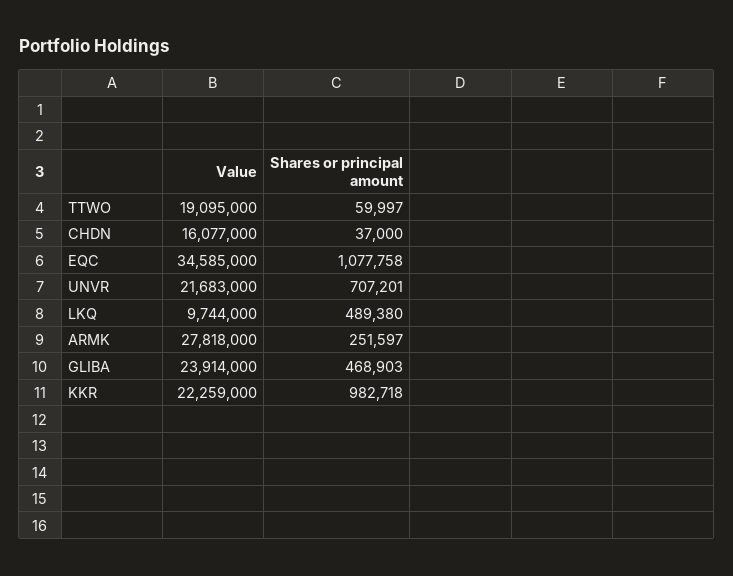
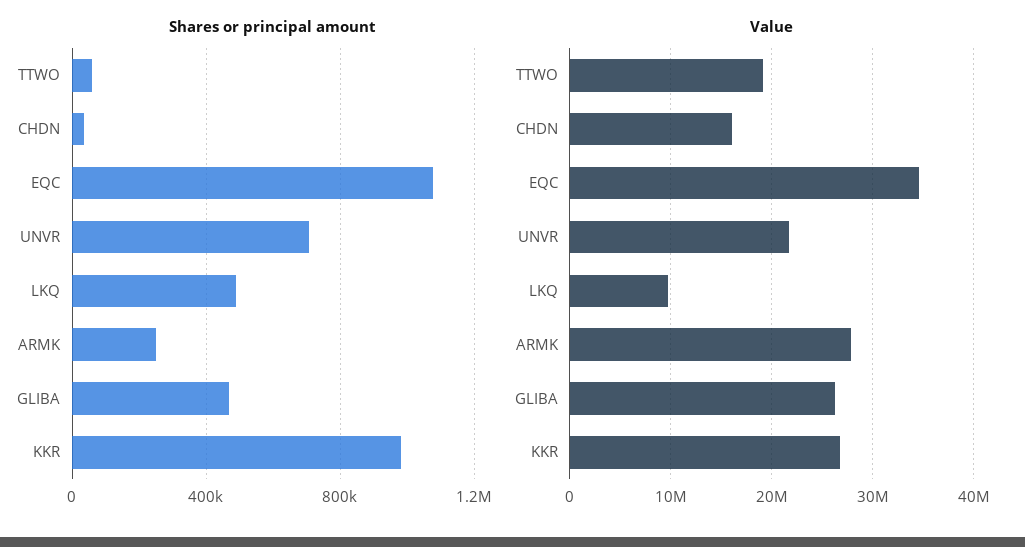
  {
    "Value": {
      "TTWO": 19095000,
      "CHDN": 16077000,
      "EQC": 34585000,
      "UNVR": 21683000,
      "LKQ": 9744000,
      "ARMK": 27818000,
-     "GLIBA": 23914000,
+     "GLIBA": 26000000,
-     "KKR": 22259000
+     "KKR": 27000000
    },
    "Shares or principal amount": {
      "TTWO": 59997,
      "CHDN": 37000,
      "EQC": 1077758,
      "UNVR": 707201,
      "LKQ": 489380,
      "ARMK": 251597,
      "GLIBA": 468903,
      "KKR": 982718
    }
  }

